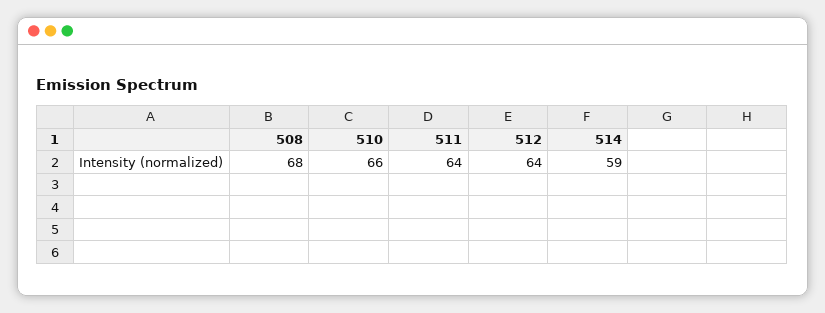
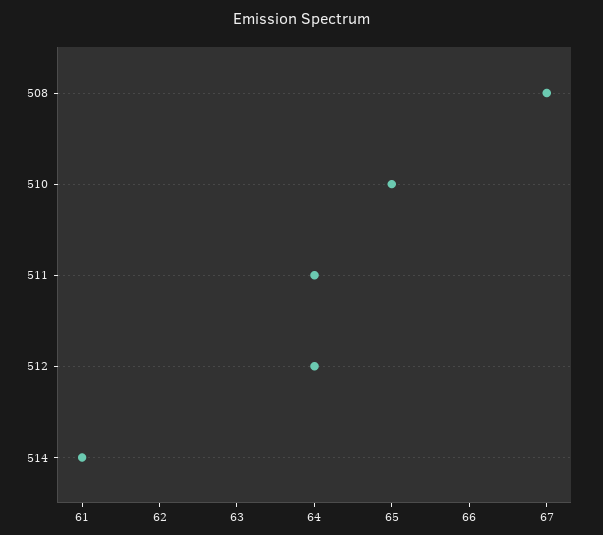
  {
-   "508": 68,
+   "508": 67,
-   "510": 66,
+   "510": 65,
    "511": 64,
    "512": 64,
-   "514": 59
+   "514": 61
  }

